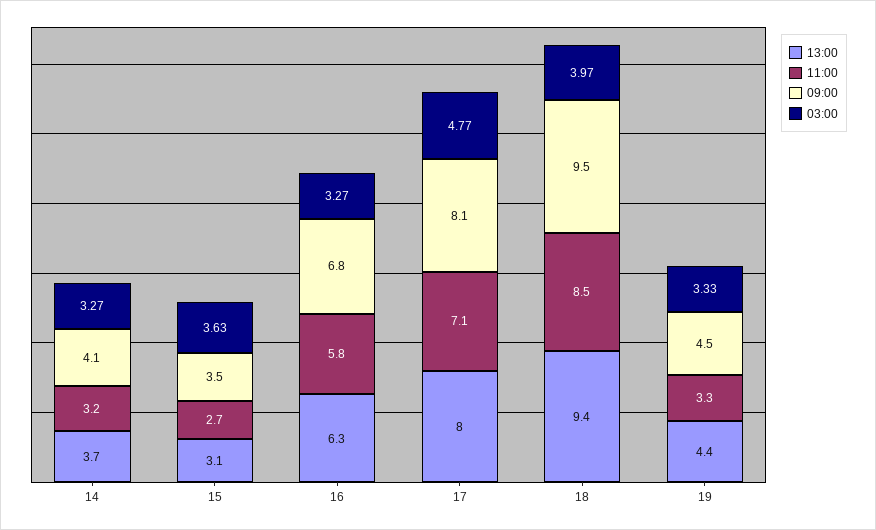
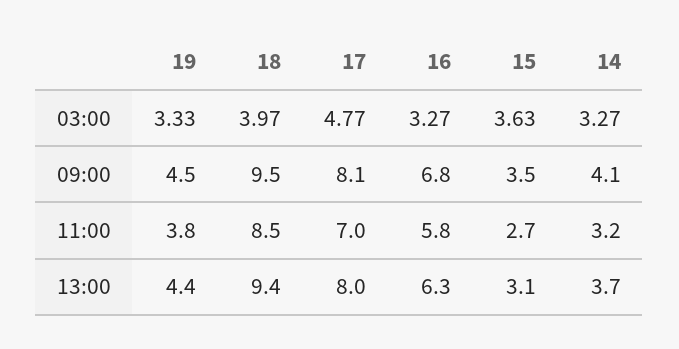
  {
    "13:00": {
      "14": 3.7,
      "15": 3.1,
      "16": 6.3,
      "17": 8,
      "18": 9.4,
      "19": 4.4
    },
    "11:00": {
      "14": 3.2,
      "15": 2.7,
      "16": 5.8,
-     "17": 7.1,
+     "17": 7,
      "18": 8.5,
-     "19": 3.3
+     "19": 3.8
    },
    "09:00": {
      "14": 4.1,
      "15": 3.5,
      "16": 6.8,
      "17": 8.1,
      "18": 9.5,
      "19": 4.5
    },
    "03:00": {
      "14": 3.27,
      "15": 3.63,
      "16": 3.27,
      "17": 4.77,
      "18": 3.97,
      "19": 3.33
    }
  }

